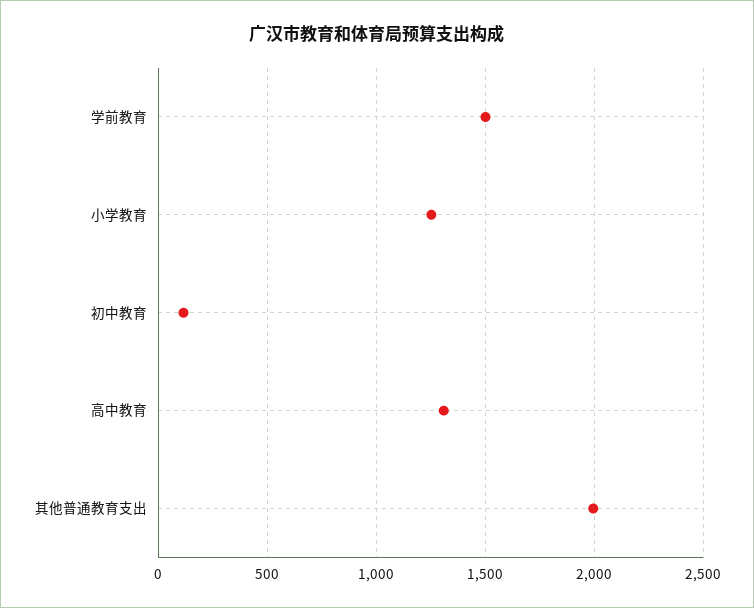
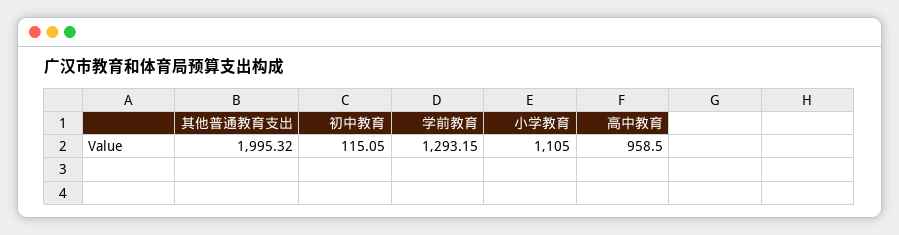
  {
-   "学前教育": 1500,
+   "学前教育": 1293.15,
-   "小学教育": 1250,
+   "小学教育": 1105,
    "初中教育": 115.05,
-   "高中教育": 1300,
+   "高中教育": 958.5,
    "其他普通教育支出": 1995.32
  }

